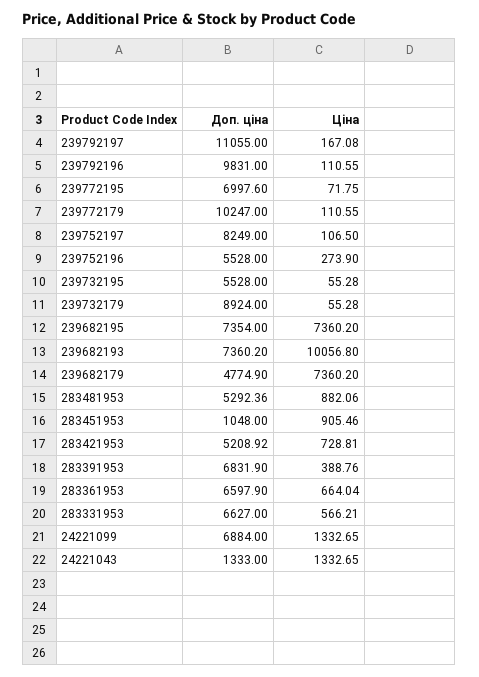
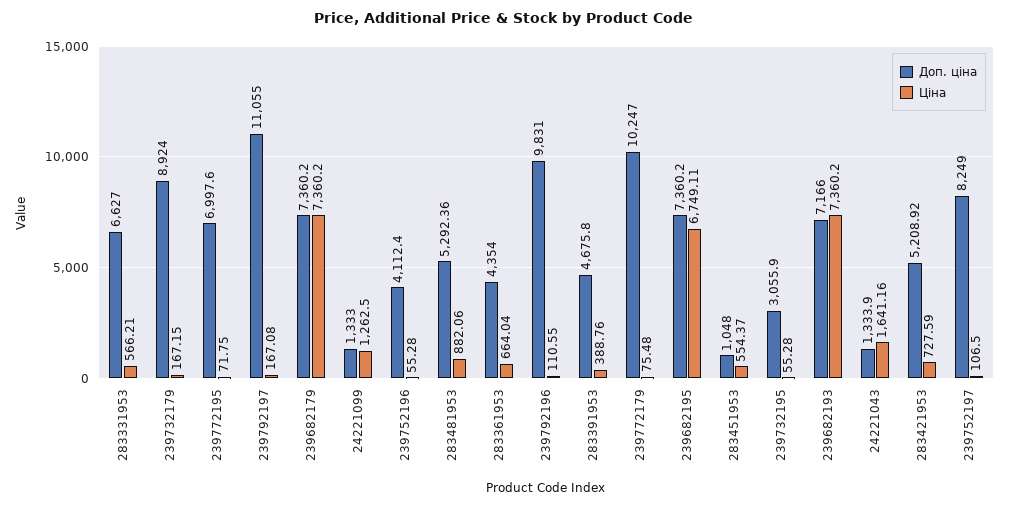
  {
    "Доп. ціна": {
      "239792197": 11055,
      "239792196": 9831,
      "239772195": 6997.6,
      "239772179": 10247,
      "239752197": 8249,
-     "239752196": 5528,
+     "239752196": 4112.4,
-     "239732195": 5528,
+     "239732195": 3055.9,
      "239732179": 8924,
-     "239682195": 7354,
+     "239682195": 7360.2,
-     "239682193": 7360.2,
+     "239682193": 7166,
-     "239682179": 4774.9,
+     "239682179": 7360.2,
      "283481953": 5292.36,
      "283451953": 1048,
      "283421953": 5208.92,
-     "283391953": 6831.9,
+     "283391953": 4675.8,
-     "283361953": 6597.9,
+     "283361953": 4354,
      "283331953": 6627,
-     "24221099": 6884,
+     "24221099": 1333,
-     "24221043": 1333
+     "24221043": 1333.9
    },
    "Ціна": {
      "239792197": 167.08,
      "239792196": 110.55,
      "239772195": 71.75,
-     "239772179": 110.55,
+     "239772179": 75.48,
      "239752197": 106.5,
-     "239752196": 273.9,
+     "239752196": 55.28,
      "239732195": 55.28,
-     "239732179": 55.28,
+     "239732179": 167.15,
-     "239682195": 7360.2,
+     "239682195": 6749.11,
-     "239682193": 10056.8,
+     "239682193": 7360.2,
      "239682179": 7360.2,
      "283481953": 882.06,
-     "283451953": 905.46,
+     "283451953": 554.37,
-     "283421953": 728.81,
+     "283421953": 727.59,
      "283391953": 388.76,
      "283361953": 664.04,
      "283331953": 566.21,
-     "24221099": 1332.65,
+     "24221099": 1262.5,
-     "24221043": 1332.65
+     "24221043": 1641.16
    }
  }

